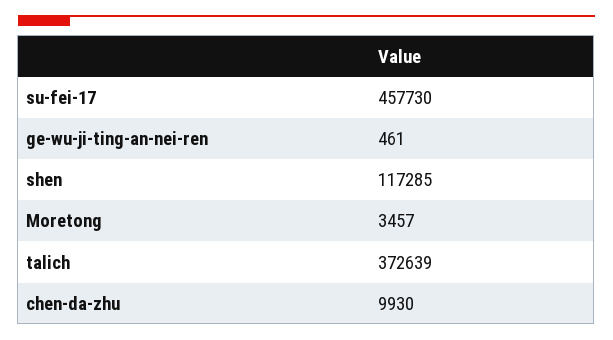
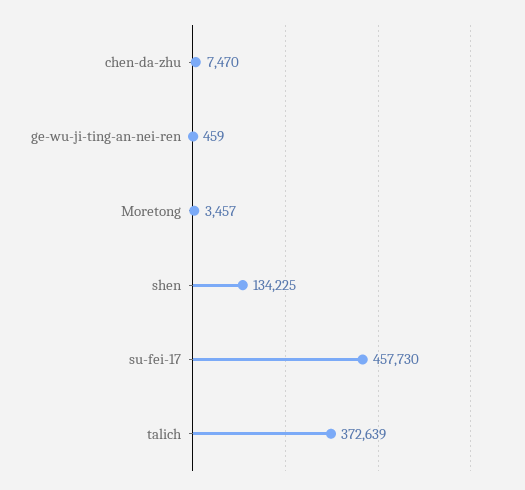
  {
    "su-fei-17": 457730,
-   "ge-wu-ji-ting-an-nei-ren": 461,
+   "ge-wu-ji-ting-an-nei-ren": 459,
-   "shen": 117285,
+   "shen": 134225,
    "Moretong": 3457,
    "talich": 372639,
-   "chen-da-zhu": 9930
+   "chen-da-zhu": 7470
  }

